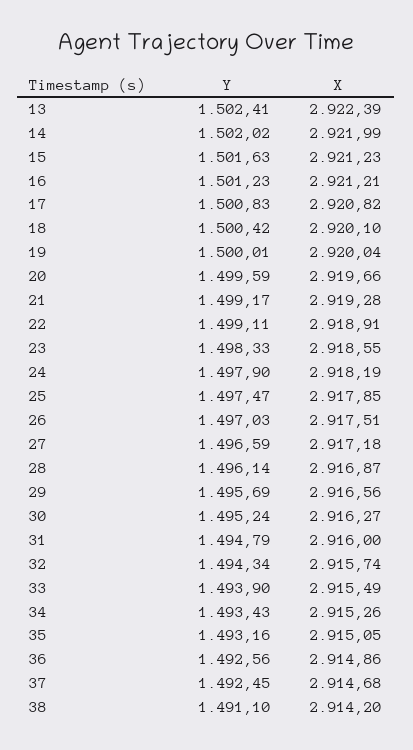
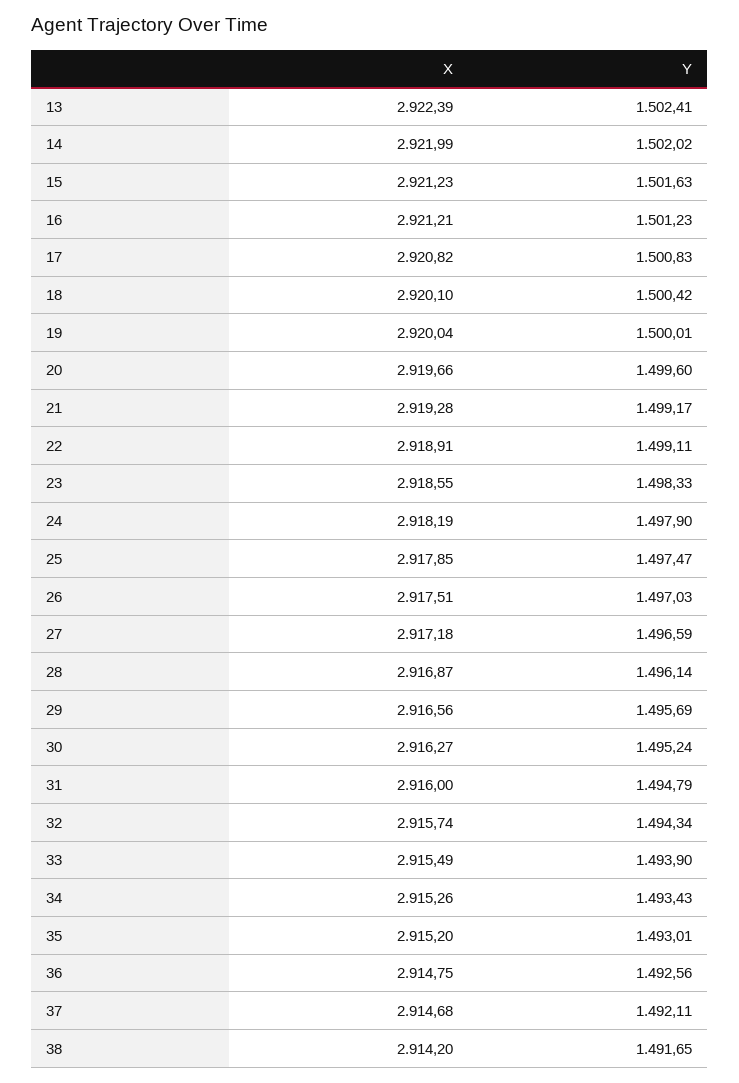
  {
    "Y": {
      "13": 1502.41,
      "14": 1502.02,
      "15": 1501.63,
      "16": 1501.23,
      "17": 1500.83,
      "18": 1500.42,
      "19": 1500.01,
-     "20": 1499.59,
+     "20": 1499.6,
      "21": 1499.17,
      "22": 1499.11,
      "23": 1498.33,
      "24": 1497.9,
      "25": 1497.47,
      "26": 1497.03,
      "27": 1496.59,
      "28": 1496.14,
      "29": 1495.69,
      "30": 1495.24,
      "31": 1494.79,
      "32": 1494.34,
      "33": 1493.9,
      "34": 1493.43,
-     "35": 1493.16,
+     "35": 1493.01,
      "36": 1492.56,
-     "37": 1492.45,
+     "37": 1492.11,
-     "38": 1491.1
+     "38": 1491.65
    },
    "X": {
      "13": 2922.39,
      "14": 2921.99,
      "15": 2921.23,
      "16": 2921.21,
      "17": 2920.82,
      "18": 2920.1,
      "19": 2920.04,
      "20": 2919.66,
      "21": 2919.28,
      "22": 2918.91,
      "23": 2918.55,
      "24": 2918.19,
      "25": 2917.85,
      "26": 2917.51,
      "27": 2917.18,
      "28": 2916.87,
      "29": 2916.56,
      "30": 2916.27,
      "31": 2916,
      "32": 2915.74,
      "33": 2915.49,
      "34": 2915.26,
-     "35": 2915.05,
+     "35": 2915.2,
-     "36": 2914.86,
+     "36": 2914.75,
      "37": 2914.68,
      "38": 2914.2
    }
  }

